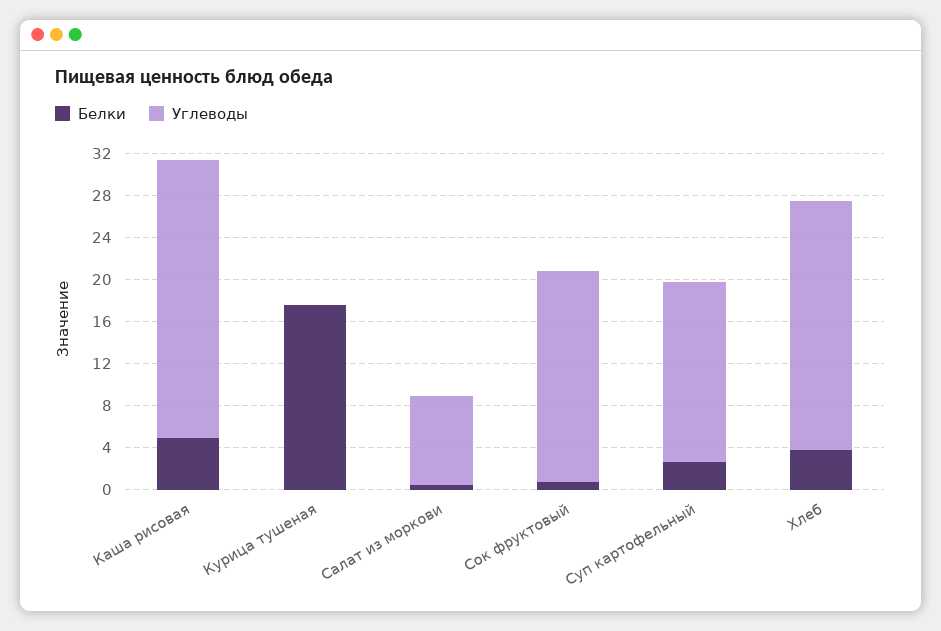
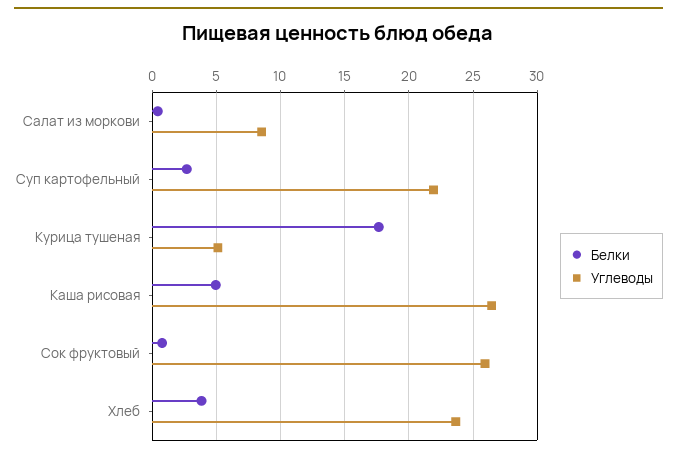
  {
    "Белки": {
      "Каша рисовая": 5,
      "Курица тушеная": 17.5,
      "Салат из моркови": 0.5,
      "Сок фруктовый": 1,
      "Суп картофельный": 2.5,
      "Хлеб": 4
    },
    "Углеводы": {
      "Каша рисовая": 26.5,
-     "Курица тушеная": 0,
+     "Курица тушеная": 5,
      "Салат из моркови": 8.5,
-     "Сок фруктовый": 20,
+     "Сок фруктовый": 26,
-     "Суп картофельный": 17,
+     "Суп картофельный": 22,
      "Хлеб": 23.5
    }
  }

